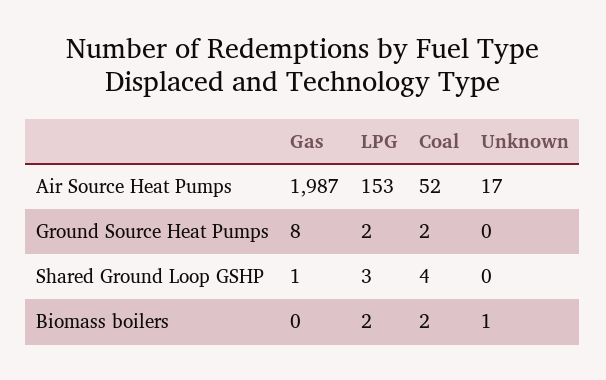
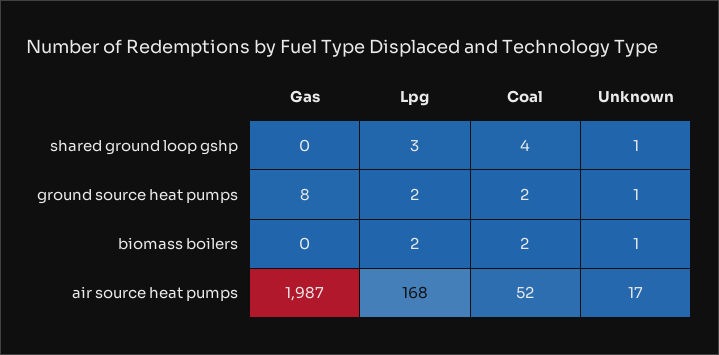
  {
    "Gas": {
      "Air Source Heat Pumps": 1987,
      "Ground Source Heat Pumps": 8,
-     "Shared Ground Loop GSHP": 1,
+     "Shared Ground Loop GSHP": 0,
      "Biomass boilers": 0
    },
    "LPG": {
-     "Air Source Heat Pumps": 153,
+     "Air Source Heat Pumps": 168,
      "Ground Source Heat Pumps": 2,
      "Shared Ground Loop GSHP": 3,
      "Biomass boilers": 2
    },
    "Coal": {
      "Air Source Heat Pumps": 52,
      "Ground Source Heat Pumps": 2,
      "Shared Ground Loop GSHP": 4,
      "Biomass boilers": 2
    },
    "Unknown": {
      "Air Source Heat Pumps": 17,
-     "Ground Source Heat Pumps": 0,
+     "Ground Source Heat Pumps": 1,
-     "Shared Ground Loop GSHP": 0,
+     "Shared Ground Loop GSHP": 1,
      "Biomass boilers": 1
    }
  }

